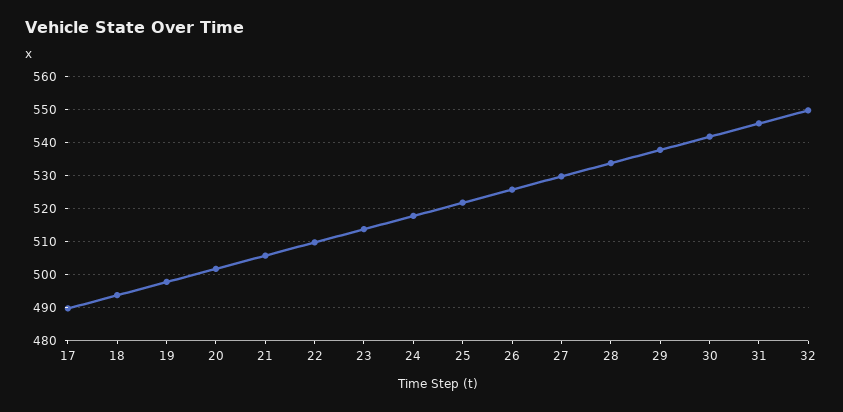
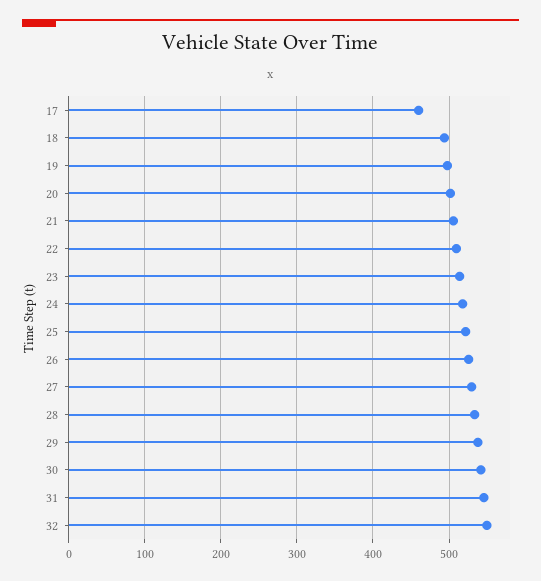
  {
-   "17": 490,
+   "17": 460,
    "18": 494,
    "19": 498,
    "20": 502,
    "21": 506,
    "22": 510,
    "23": 514,
    "24": 518,
    "25": 522,
    "26": 526,
    "27": 530,
    "28": 534,
    "29": 538,
    "30": 542,
    "31": 546,
    "32": 550
  }

